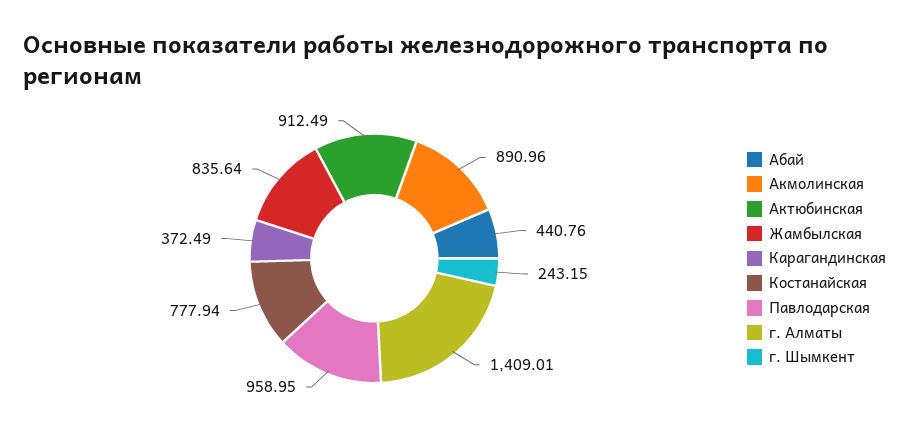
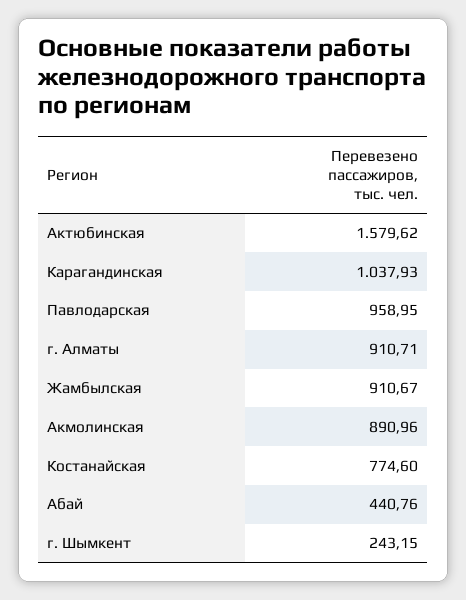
  {
    "Абай": 440.76,
    "Акмолинская": 890.96,
-   "Актюбинская": 912.49,
+   "Актюбинская": 1579.62,
-   "Жамбылская": 835.64,
+   "Жамбылская": 910.67,
-   "Карагандинская": 372.49,
+   "Карагандинская": 1037.93,
-   "Костанайская": 777.94,
+   "Костанайская": 774.6,
    "Павлодарская": 958.95,
-   "г. Алматы": 1409.01,
+   "г. Алматы": 910.71,
    "г. Шымкент": 243.15
  }

